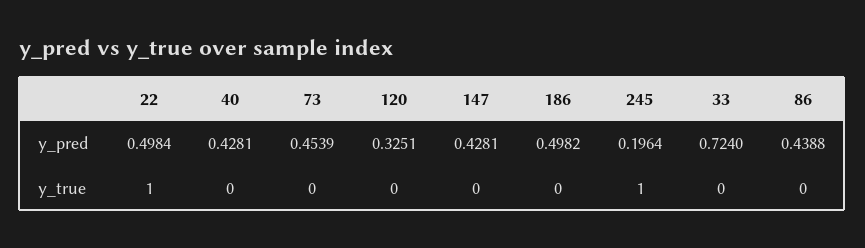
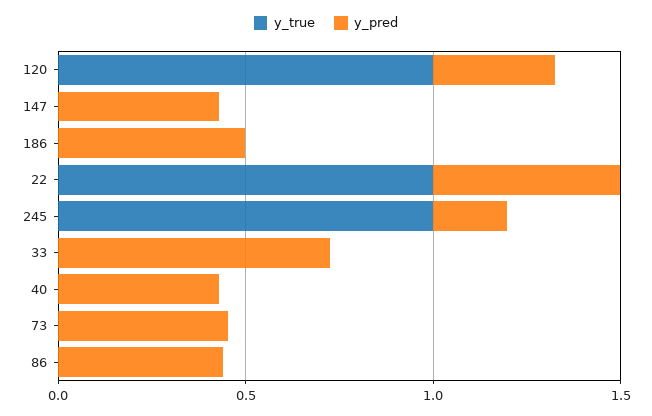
  {
    "y_pred": {
      "22": 0.4984,
      "40": 0.4281,
      "73": 0.4539,
      "120": 0.3251,
      "147": 0.4281,
      "186": 0.4982,
      "245": 0.1964,
      "33": 0.724,
      "86": 0.4388
    },
    "y_true": {
      "22": 1,
      "40": 0,
      "73": 0,
-     "120": 0,
+     "120": 1,
      "147": 0,
      "186": 0,
      "245": 1,
      "33": 0,
      "86": 0
    }
  }

